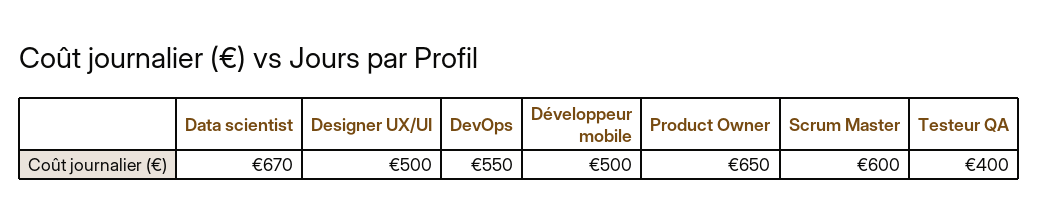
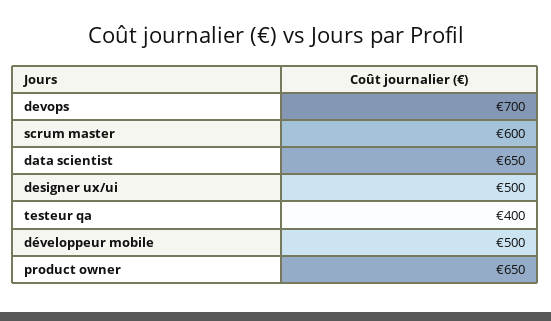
  {
-   "Data scientist": 670,
+   "Data scientist": 650,
    "Designer UX/UI": 500,
-   "DevOps": 550,
+   "DevOps": 700,
    "Développeur mobile": 500,
    "Product Owner": 650,
    "Scrum Master": 600,
    "Testeur QA": 400
  }

